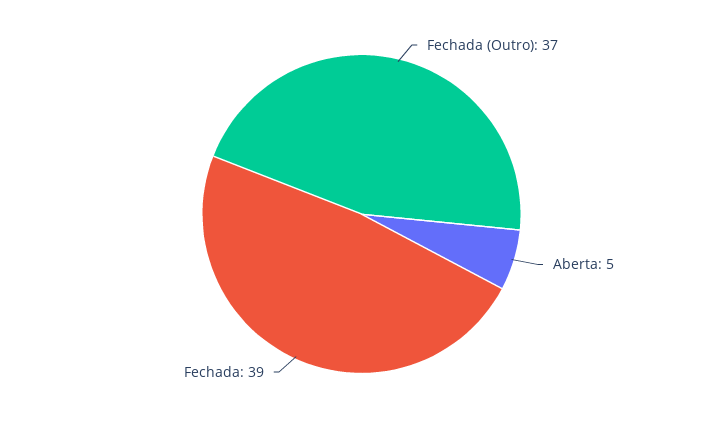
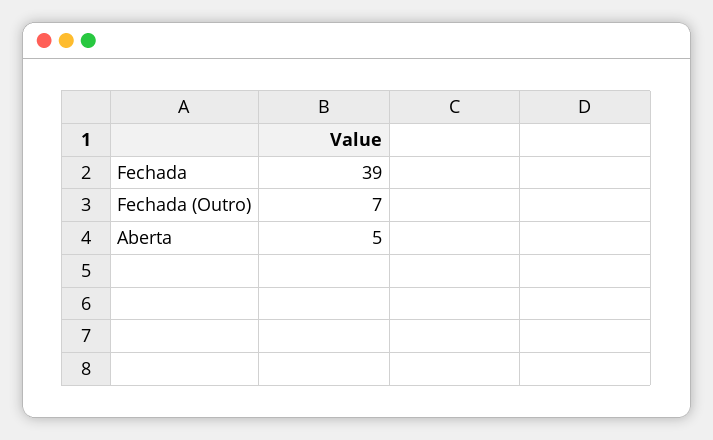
  {
-   "Fechada (Outro)": 37,
+   "Fechada (Outro)": 7,
    "Aberta": 5,
    "Fechada": 39
  }

